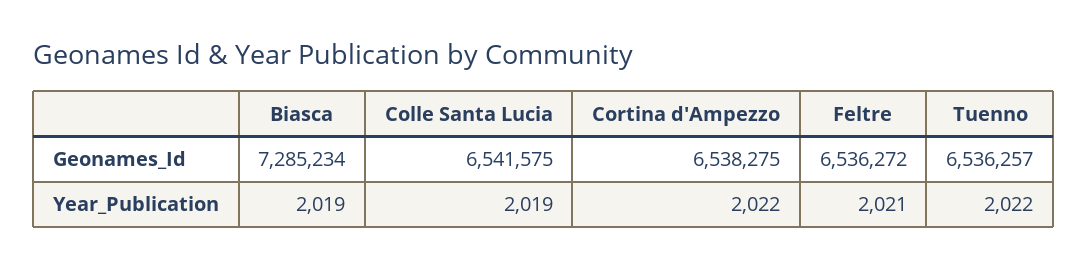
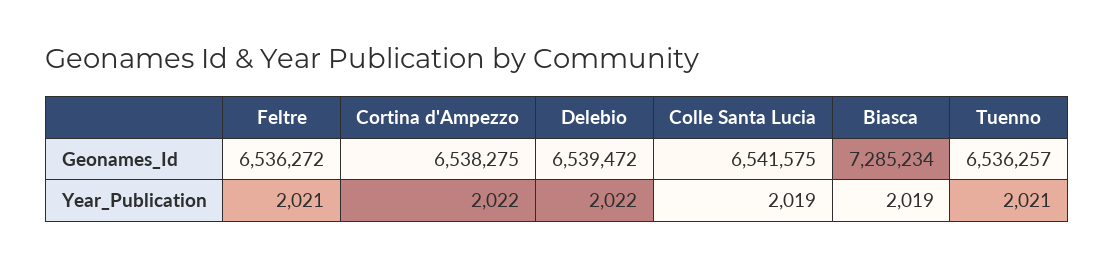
  {
    "Biasca": {
      "Geonames_Id": 7285234,
      "Year_Publication": 2019
    },
    "Colle Santa Lucia": {
      "Geonames_Id": 6541575,
      "Year_Publication": 2019
    },
    "Cortina d'Ampezzo": {
      "Geonames_Id": 6538275,
      "Year_Publication": 2022
    },
    "Feltre": {
      "Geonames_Id": 6536272,
      "Year_Publication": 2021
    },
    "Tuenno": {
      "Geonames_Id": 6536257,
-     "Year_Publication": 2022
+     "Year_Publication": 2021
-   }
+   },
+   "Delebio": {
+     "Geonames_Id": 6539472,
+     "Year_Publication": 2022
+   }
  }

